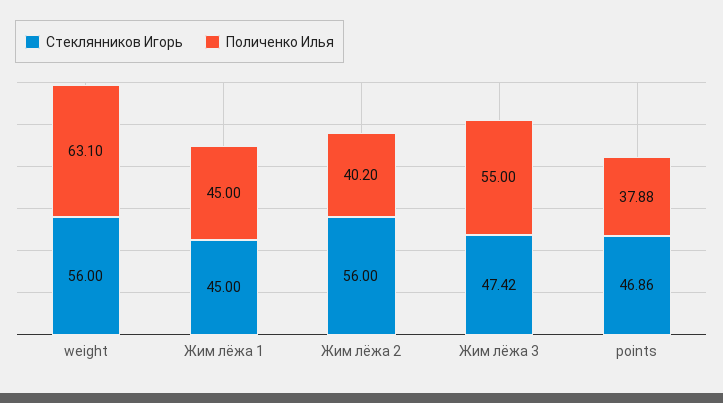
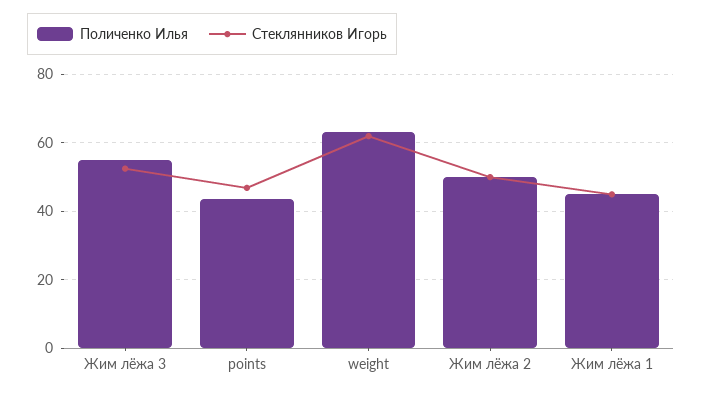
  {
    "Стеклянников Игорь": {
-     "weight": 56,
+     "weight": 62,
      "Жим лёжа 1": 45,
-     "Жим лёжа 2": 56,
+     "Жим лёжа 2": 50,
-     "Жим лёжа 3": 47.42,
+     "Жим лёжа 3": 52,
      "points": 46.86
    },
    "Поличенко Илья": {
      "weight": 63.1,
      "Жим лёжа 1": 45,
-     "Жим лёжа 2": 40.2,
+     "Жим лёжа 2": 50,
      "Жим лёжа 3": 55,
-     "points": 37.88
+     "points": 44
    }
  }

